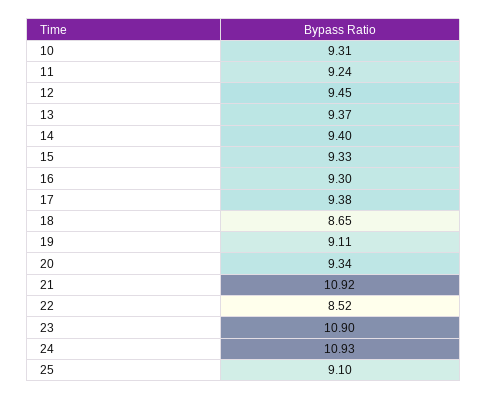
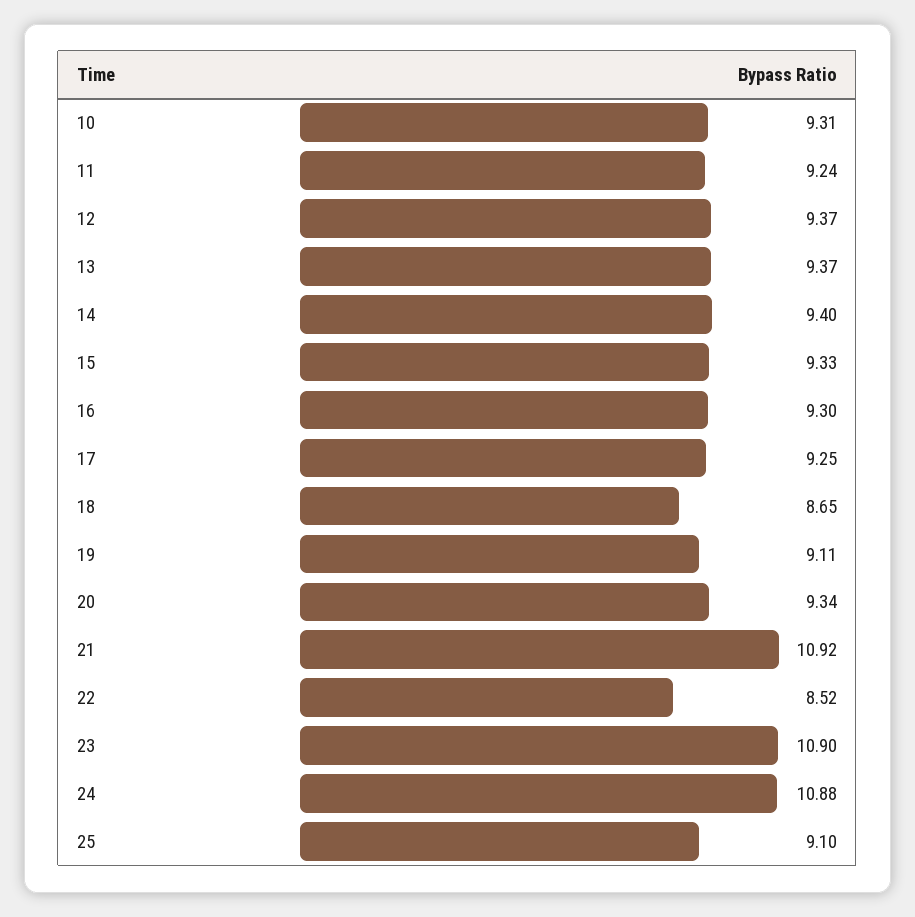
  {
    "10": 9.31,
    "11": 9.24,
-   "12": 9.45,
+   "12": 9.37,
    "13": 9.37,
    "14": 9.4,
    "15": 9.33,
    "16": 9.3,
-   "17": 9.38,
+   "17": 9.25,
    "18": 8.65,
    "19": 9.11,
    "20": 9.34,
    "21": 10.92,
    "22": 8.52,
    "23": 10.9,
-   "24": 10.93,
+   "24": 10.88,
    "25": 9.1
  }

